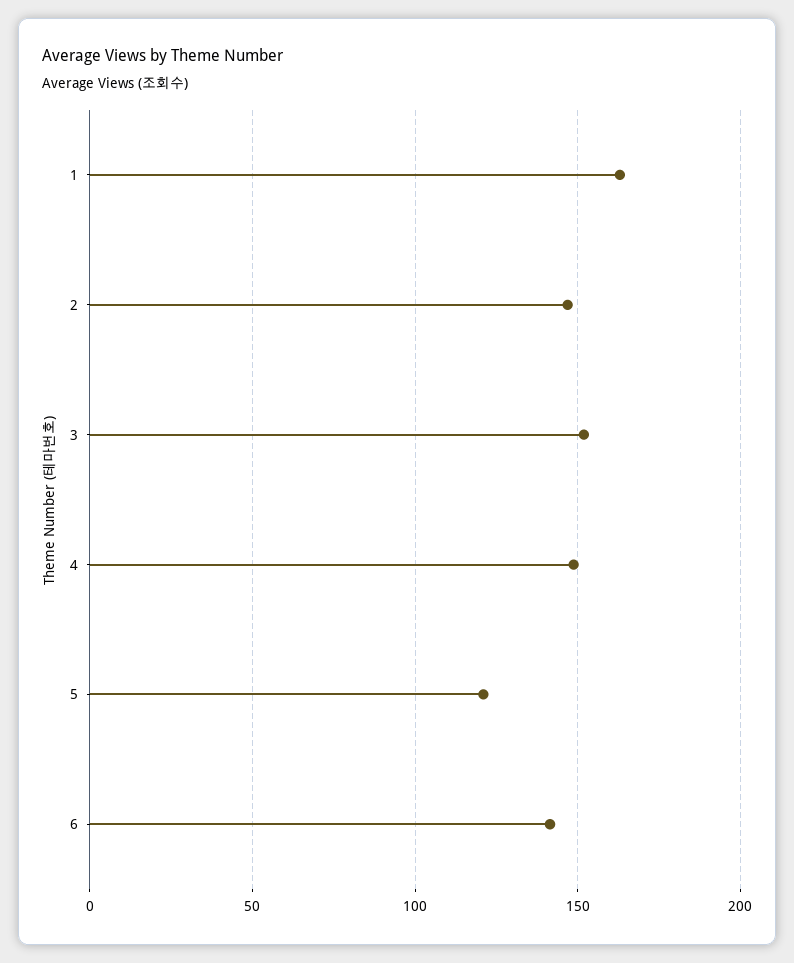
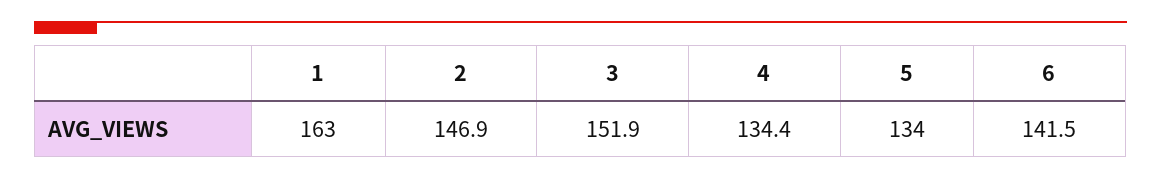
  {
    "1": 163,
    "2": 146.9,
    "3": 151.9,
-   "4": 150,
+   "4": 134.4,
-   "5": 120,
+   "5": 134,
    "6": 141.5
  }

